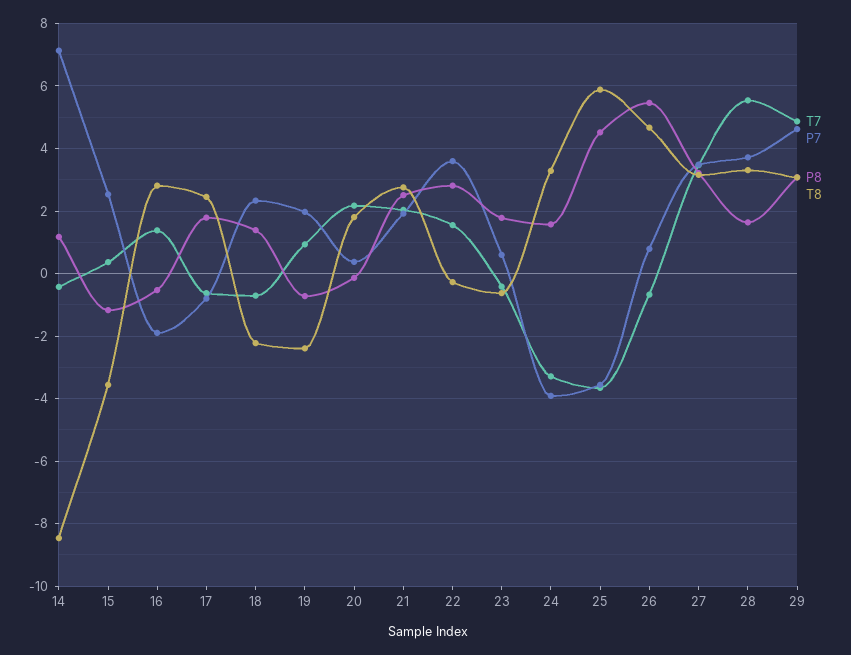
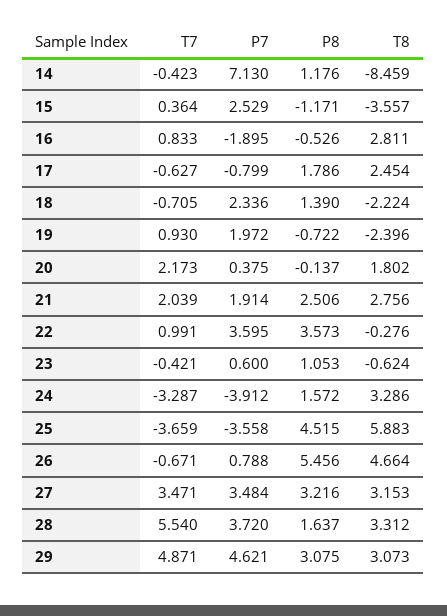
  {
    "T7": {
      "14": -0.423,
      "15": 0.364,
-     "16": 1.4,
+     "16": 0.833,
      "17": -0.627,
      "18": -0.705,
      "19": 0.93,
      "20": 2.173,
      "21": 2.039,
-     "22": 1.6,
+     "22": 0.991,
      "23": -0.421,
      "24": -3.287,
      "25": -3.659,
      "26": -0.671,
      "27": 3.471,
      "28": 5.54,
      "29": 4.871
    },
    "P7": {
      "14": 7.13,
      "15": 2.529,
      "16": -1.895,
      "17": -0.799,
      "18": 2.336,
      "19": 1.972,
      "20": 0.375,
      "21": 1.914,
      "22": 3.595,
      "23": 0.6,
      "24": -3.912,
      "25": -3.558,
      "26": 0.788,
      "27": 3.484,
      "28": 3.72,
      "29": 4.621
    },
    "P8": {
      "14": 1.176,
      "15": -1.171,
      "16": -0.526,
      "17": 1.786,
      "18": 1.39,
      "19": -0.722,
      "20": -0.137,
      "21": 2.506,
-     "22": 2.8,
+     "22": 3.573,
-     "23": 1.8,
+     "23": 1.053,
      "24": 1.572,
      "25": 4.515,
      "26": 5.456,
      "27": 3.216,
      "28": 1.637,
      "29": 3.075
    },
    "T8": {
      "14": -8.459,
      "15": -3.557,
      "16": 2.811,
      "17": 2.454,
      "18": -2.224,
      "19": -2.396,
      "20": 1.802,
      "21": 2.756,
      "22": -0.276,
      "23": -0.624,
      "24": 3.286,
      "25": 5.883,
      "26": 4.664,
      "27": 3.153,
      "28": 3.312,
      "29": 3.073
    }
  }

